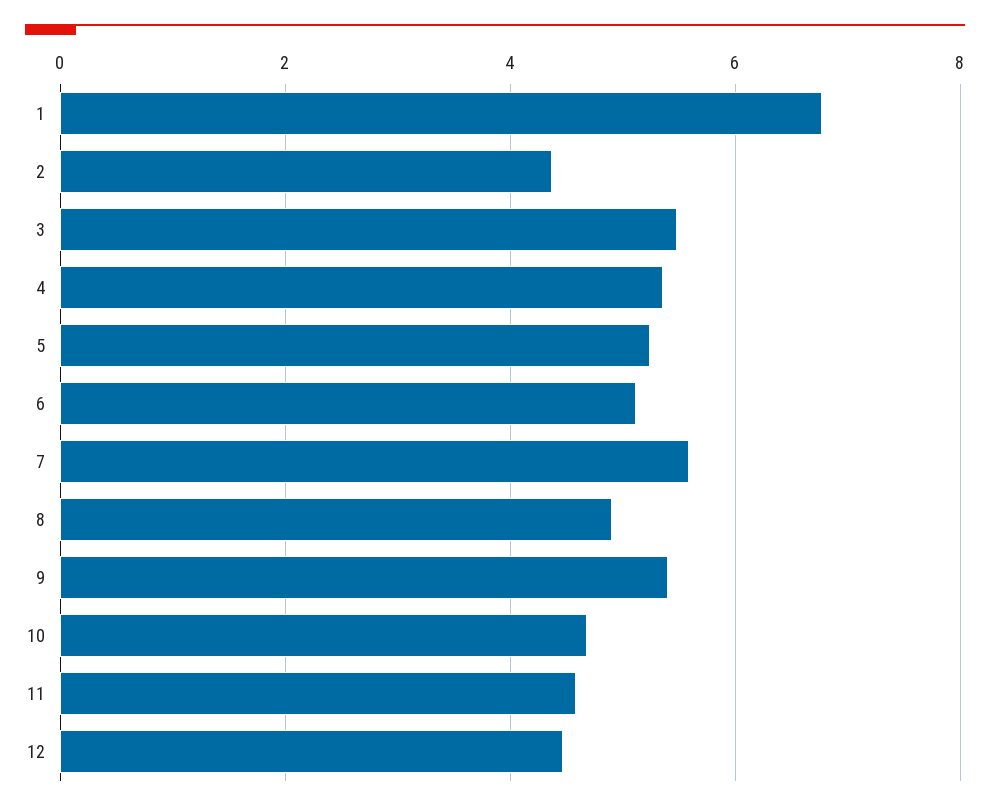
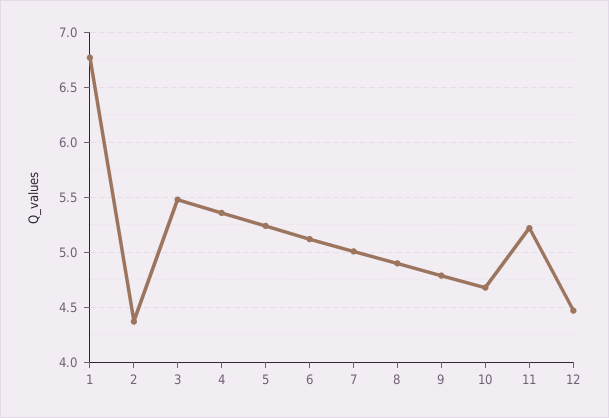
  {
    "1": 6.8,
    "2": 4.4,
    "3": 5.5,
    "4": 5.4,
    "5": 5.2,
    "6": 5.1,
-   "7": 5.6,
+   "7": 5,
    "8": 4.9,
-   "9": 5.4,
+   "9": 4.8,
    "10": 4.7,
-   "11": 4.6,
+   "11": 5.2,
    "12": 4.5
  }

